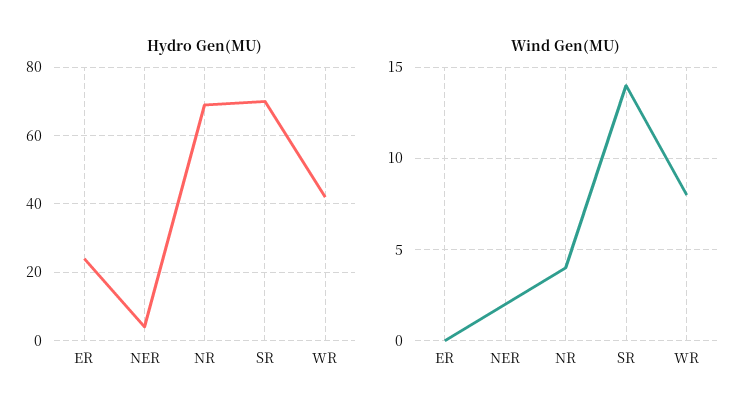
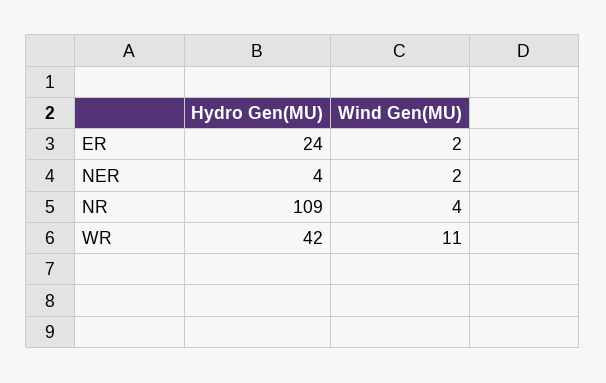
  {
    "Hydro Gen(MU)": {
      "ER": 24,
      "NER": 4,
-     "NR": 70,
+     "NR": 109,
-     "SR": 70,
      "WR": 42
    },
    "Wind Gen(MU)": {
-     "ER": 0,
+     "ER": 2,
      "NER": 2,
      "NR": 4,
-     "SR": 14,
-     "WR": 8
+     "WR": 11
    }
  }

